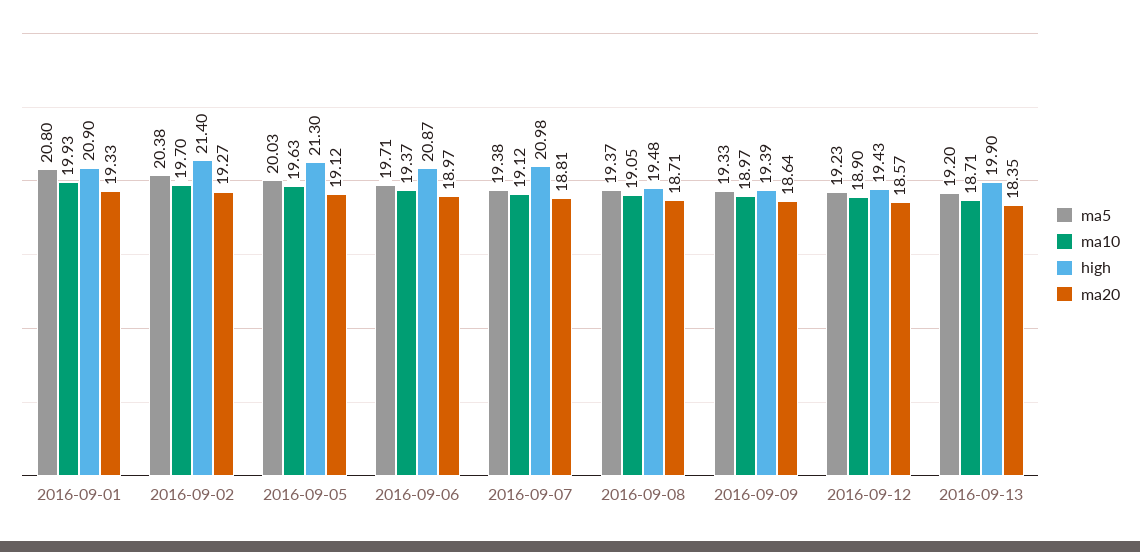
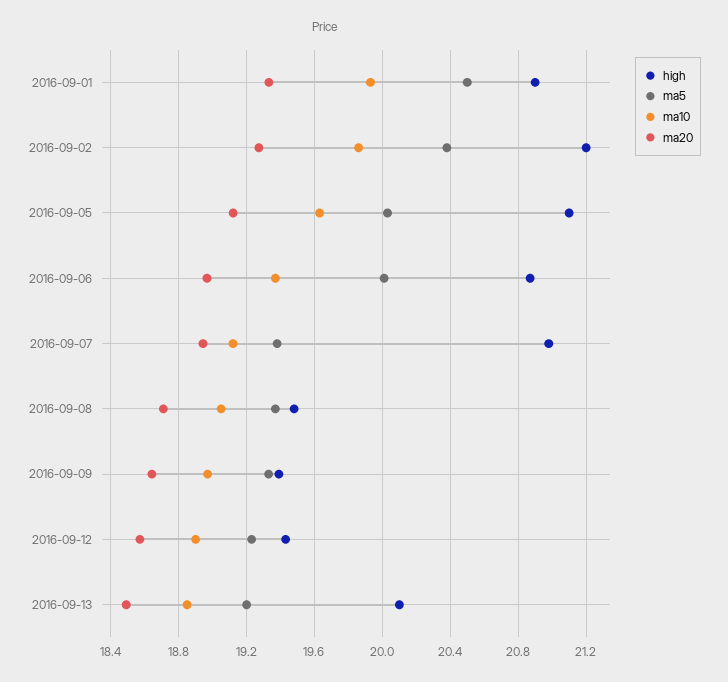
  {
    "ma5": {
-     "2016-09-01": 20.8,
+     "2016-09-01": 20.5,
      "2016-09-02": 20.38,
      "2016-09-05": 20.03,
-     "2016-09-06": 19.71,
+     "2016-09-06": 20,
      "2016-09-07": 19.38,
      "2016-09-08": 19.37,
      "2016-09-09": 19.33,
      "2016-09-12": 19.23,
      "2016-09-13": 19.2
    },
    "ma10": {
      "2016-09-01": 19.93,
-     "2016-09-02": 19.7,
+     "2016-09-02": 19.85,
      "2016-09-05": 19.63,
      "2016-09-06": 19.37,
      "2016-09-07": 19.12,
      "2016-09-08": 19.05,
      "2016-09-09": 18.97,
      "2016-09-12": 18.9,
-     "2016-09-13": 18.71
+     "2016-09-13": 18.85
    },
    "high": {
      "2016-09-01": 20.9,
-     "2016-09-02": 21.4,
+     "2016-09-02": 21.2,
-     "2016-09-05": 21.3,
+     "2016-09-05": 21.1,
      "2016-09-06": 20.87,
      "2016-09-07": 20.98,
      "2016-09-08": 19.48,
      "2016-09-09": 19.39,
      "2016-09-12": 19.43,
-     "2016-09-13": 19.9
+     "2016-09-13": 20.1
    },
    "ma20": {
      "2016-09-01": 19.33,
      "2016-09-02": 19.27,
      "2016-09-05": 19.12,
      "2016-09-06": 18.97,
-     "2016-09-07": 18.81,
+     "2016-09-07": 18.95,
      "2016-09-08": 18.71,
      "2016-09-09": 18.64,
      "2016-09-12": 18.57,
-     "2016-09-13": 18.35
+     "2016-09-13": 18.5
    }
  }

